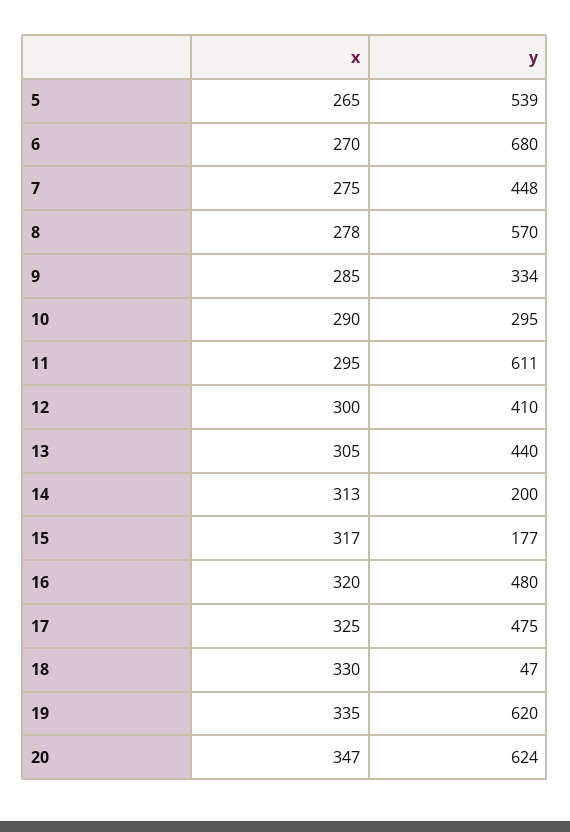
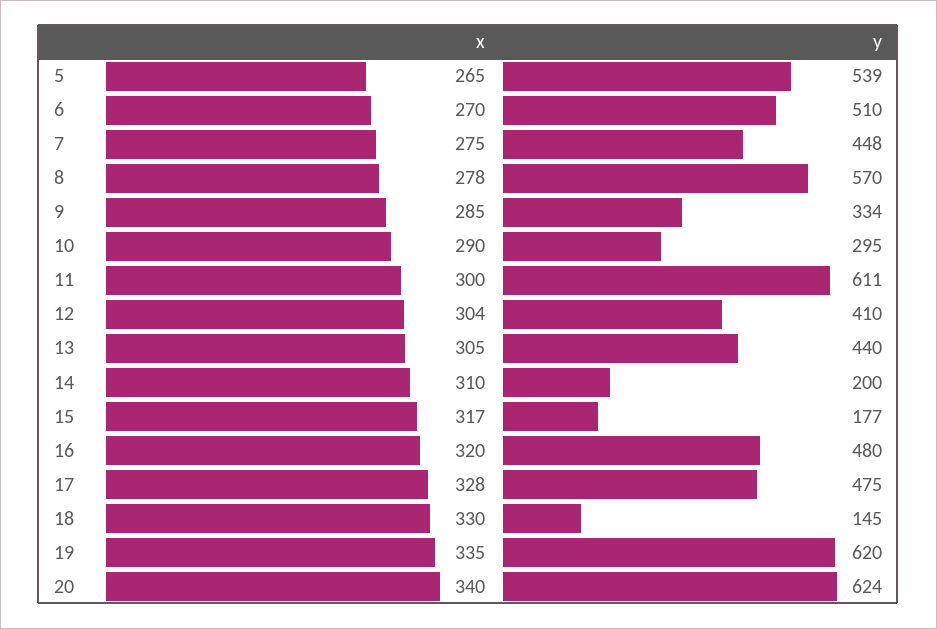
  {
    "x": {
      "5": 265,
      "6": 270,
      "7": 275,
      "8": 278,
      "9": 285,
      "10": 290,
-     "11": 295,
+     "11": 300,
-     "12": 300,
+     "12": 304,
      "13": 305,
-     "14": 313,
+     "14": 310,
      "15": 317,
      "16": 320,
-     "17": 325,
+     "17": 328,
      "18": 330,
      "19": 335,
-     "20": 347
+     "20": 340
    },
    "y": {
      "5": 539,
-     "6": 680,
+     "6": 510,
      "7": 448,
      "8": 570,
      "9": 334,
      "10": 295,
      "11": 611,
      "12": 410,
      "13": 440,
      "14": 200,
      "15": 177,
      "16": 480,
      "17": 475,
-     "18": 47,
+     "18": 145,
      "19": 620,
      "20": 624
    }
  }

